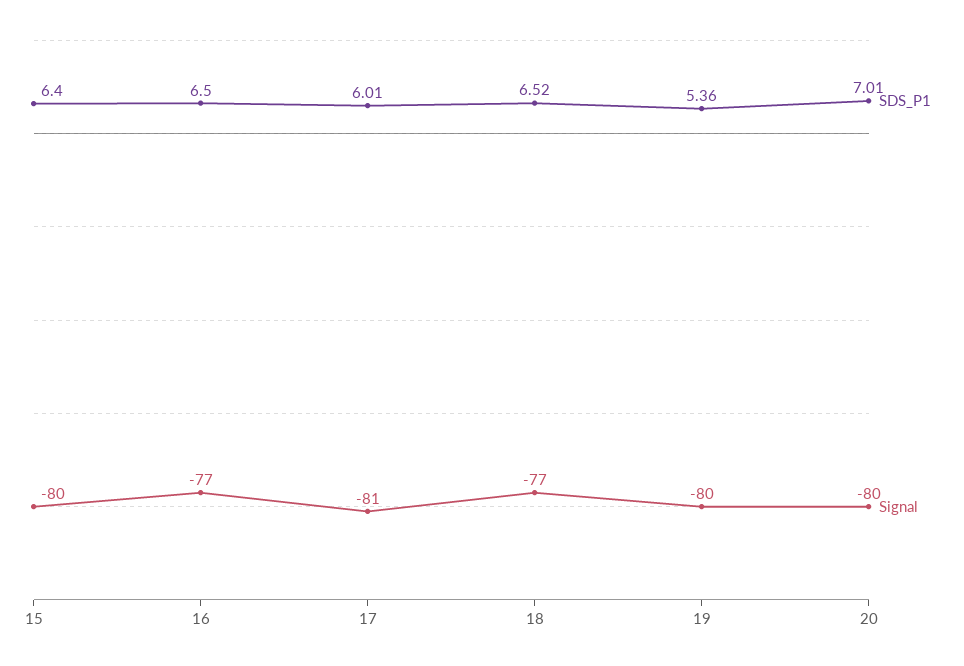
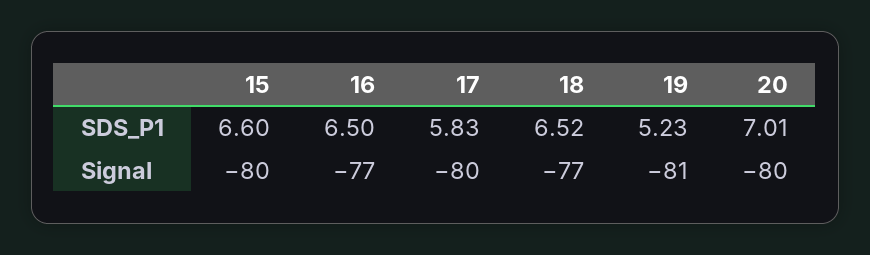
  {
    "SDS_P1": {
-     "15": 6.4,
+     "15": 6.6,
      "16": 6.5,
-     "17": 6.01,
+     "17": 5.83,
      "18": 6.52,
-     "19": 5.36,
+     "19": 5.23,
      "20": 7.01
    },
    "Signal": {
      "15": -80,
      "16": -77,
-     "17": -81,
+     "17": -80,
      "18": -77,
-     "19": -80,
+     "19": -81,
      "20": -80
    }
  }

